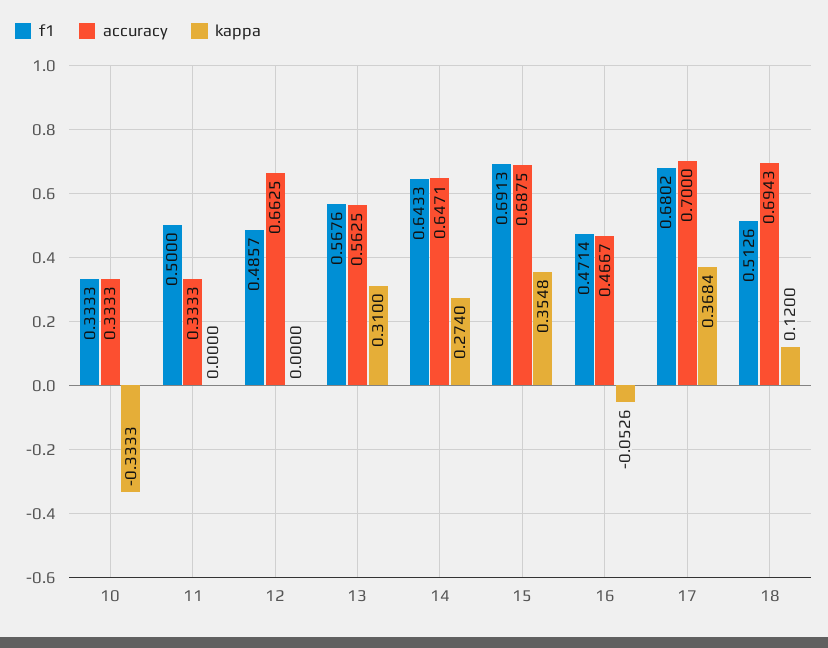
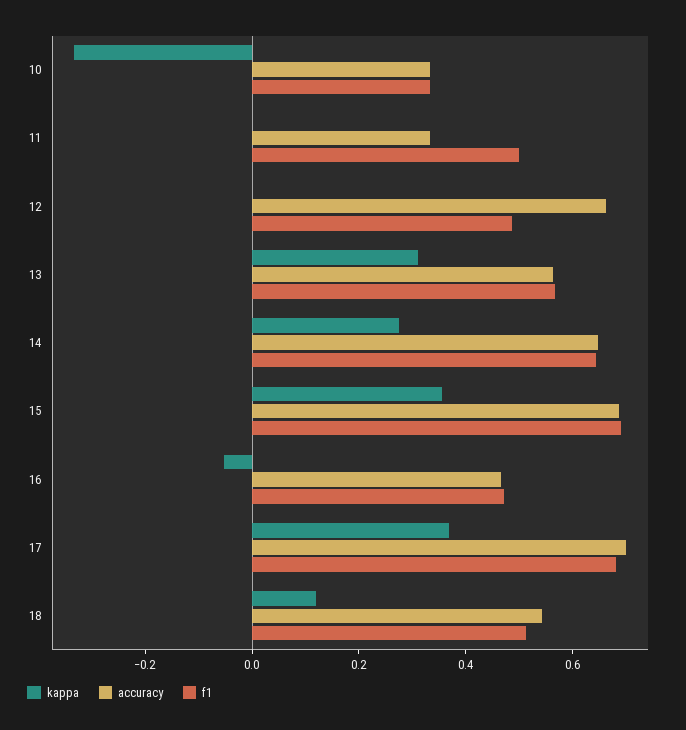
  {
    "f1": {
      "10": 0.3333,
      "11": 0.5,
      "12": 0.4857,
      "13": 0.5676,
      "14": 0.6433,
      "15": 0.6913,
      "16": 0.4714,
      "17": 0.6802,
      "18": 0.5126
    },
    "accuracy": {
      "10": 0.3333,
      "11": 0.3333,
      "12": 0.6625,
      "13": 0.5625,
      "14": 0.6471,
      "15": 0.6875,
      "16": 0.4667,
      "17": 0.7,
-     "18": 0.6943
+     "18": 0.55
    },
    "kappa": {
      "10": -0.3333,
      "11": 0,
      "12": 0,
      "13": 0.31,
      "14": 0.274,
      "15": 0.3548,
      "16": -0.0526,
      "17": 0.3684,
      "18": 0.12
    }
  }

